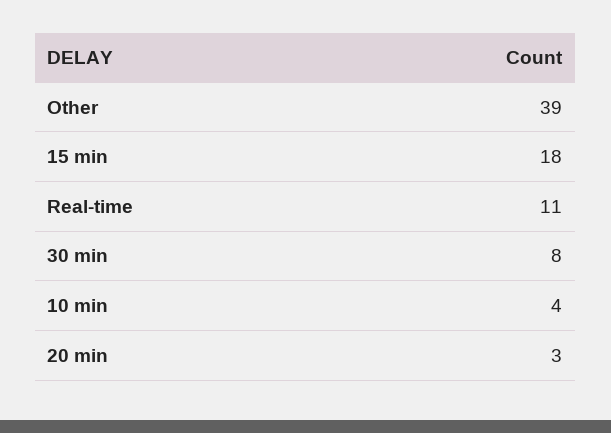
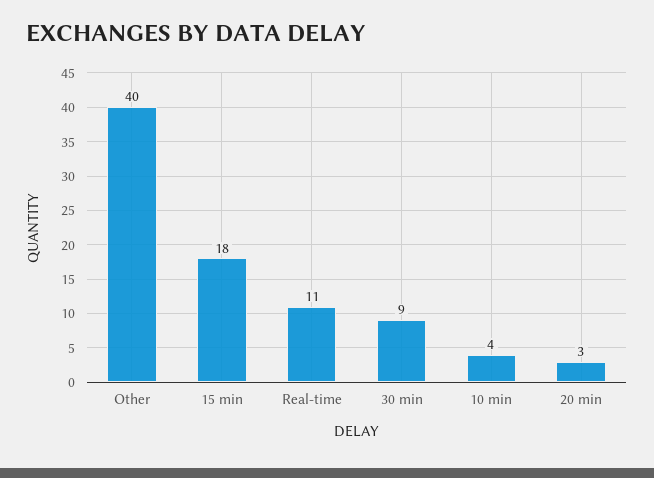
  {
-   "Other": 39,
+   "Other": 40,
    "15 min": 18,
    "Real-time": 11,
-   "30 min": 8,
+   "30 min": 9,
    "10 min": 4,
    "20 min": 3
  }

